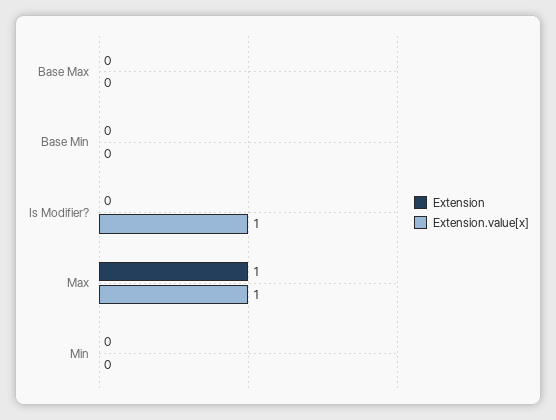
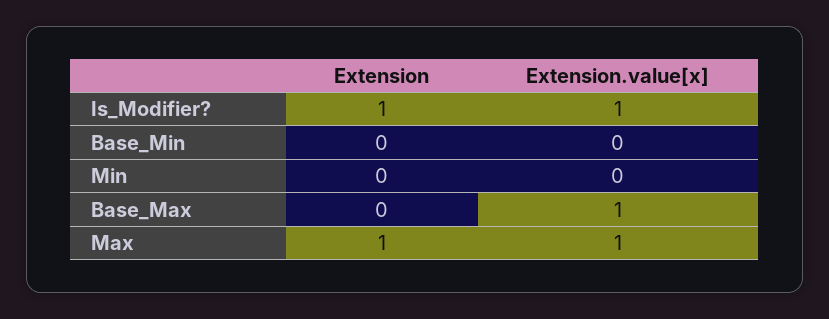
  {
    "Extension": {
      "Base Max": 0,
      "Base Min": 0,
-     "Is Modifier?": 0,
+     "Is Modifier?": 1,
      "Max": 1,
      "Min": 0
    },
    "Extension.value[x]": {
-     "Base Max": 0,
+     "Base Max": 1,
      "Base Min": 0,
      "Is Modifier?": 1,
      "Max": 1,
      "Min": 0
    }
  }

